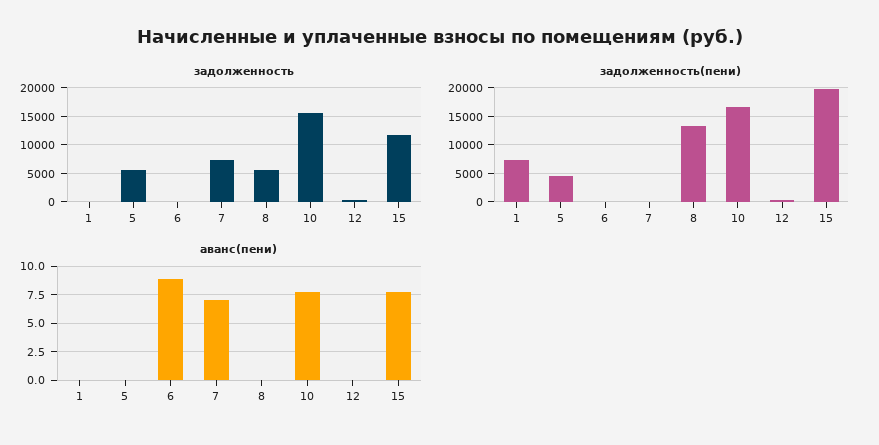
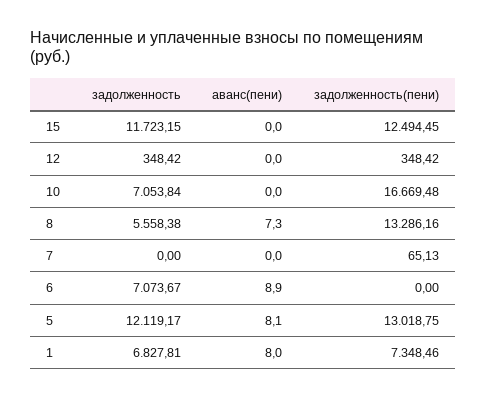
  {
    "задолженность": {
-     "1": 0,
+     "1": 6827.81,
-     "5": 5000,
+     "5": 12119.17,
-     "6": 0,
+     "6": 7073.67,
-     "7": 7500,
+     "7": 0,
      "8": 5558.38,
-     "10": 15000,
+     "10": 7053.84,
      "12": 348.42,
      "15": 11723.15
    },
    "задолженность(пени)": {
      "1": 7348.46,
-     "5": 5000,
+     "5": 13018.75,
      "6": 0,
      "7": 65.13,
      "8": 13286.16,
      "10": 16669.48,
      "12": 348.42,
-     "15": 20000
+     "15": 12494.45
    },
    "аванс(пени)": {
-     "1": 0,
+     "1": 8,
-     "5": 0,
+     "5": 8.1,
      "6": 8.9,
-     "7": 7.5,
+     "7": 0,
-     "8": 0,
+     "8": 7.3,
-     "10": 7.5,
+     "10": 0,
      "12": 0,
-     "15": 7.5
+     "15": 0
    }
  }

